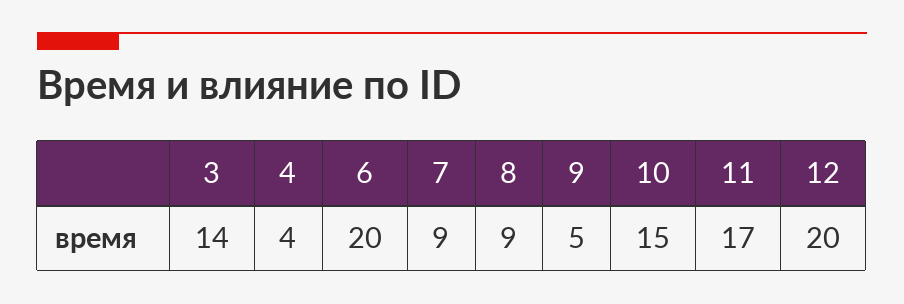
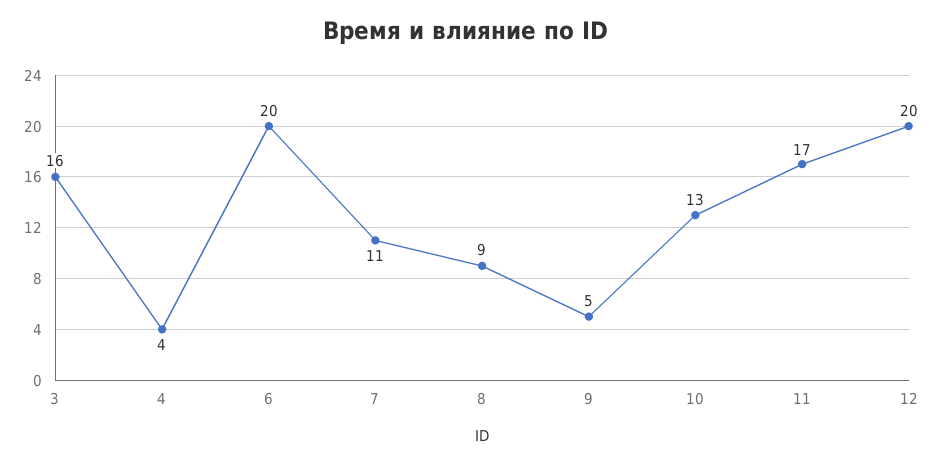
  {
-   "3": 14,
+   "3": 16,
    "4": 4,
    "6": 20,
-   "7": 9,
+   "7": 11,
    "8": 9,
    "9": 5,
-   "10": 15,
+   "10": 13,
    "11": 17,
    "12": 20
  }

